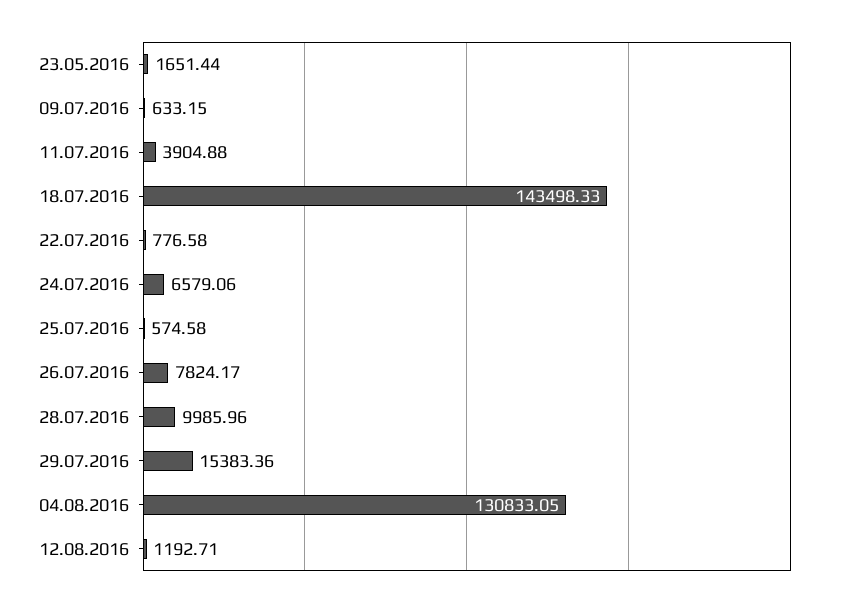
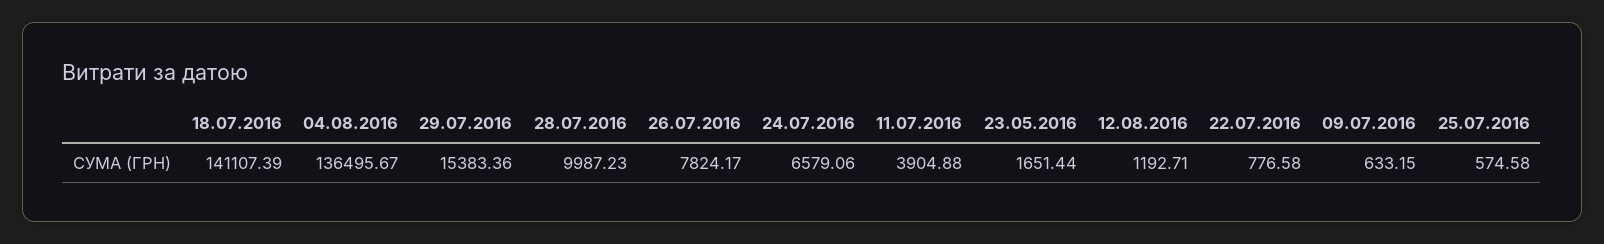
  {
    "23.05.2016": 1651.44,
    "09.07.2016": 633.15,
    "11.07.2016": 3904.88,
-   "18.07.2016": 143498.33,
+   "18.07.2016": 141107.39,
    "22.07.2016": 776.58,
    "24.07.2016": 6579.06,
    "25.07.2016": 574.58,
    "26.07.2016": 7824.17,
-   "28.07.2016": 9985.96,
+   "28.07.2016": 9987.23,
    "29.07.2016": 15383.36,
-   "04.08.2016": 130833.05,
+   "04.08.2016": 136495.67,
    "12.08.2016": 1192.71
  }

